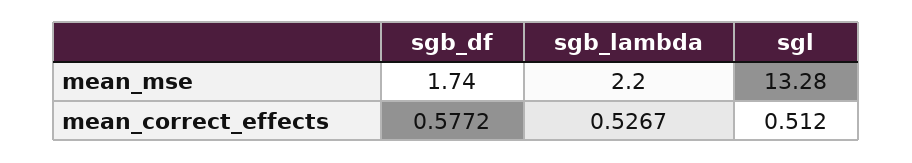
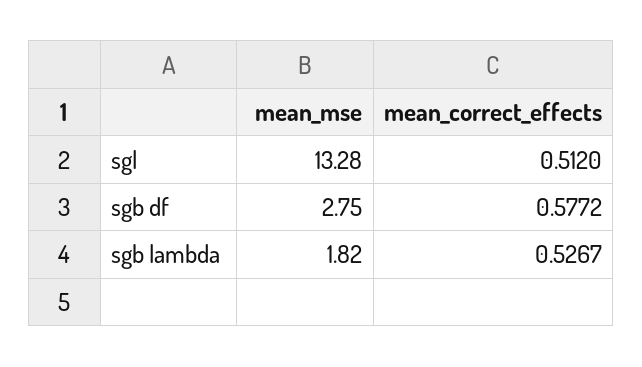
  {
    "sgb_df": {
-     "mean_mse": 1.74,
+     "mean_mse": 2.75,
      "mean_correct_effects": 0.5772
    },
    "sgb_lambda": {
-     "mean_mse": 2.2,
+     "mean_mse": 1.82,
      "mean_correct_effects": 0.5267
    },
    "sgl": {
      "mean_mse": 13.28,
      "mean_correct_effects": 0.512
    }
  }

